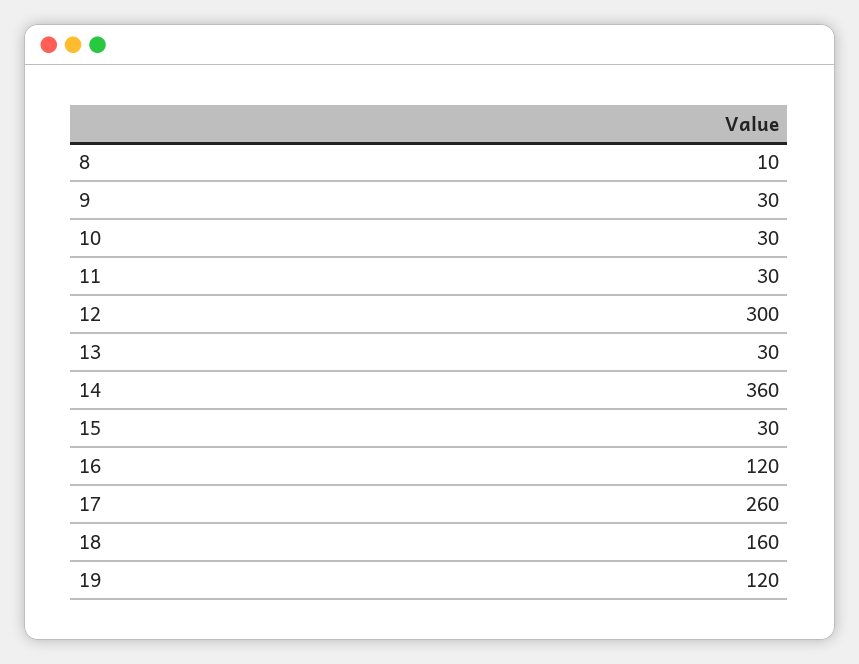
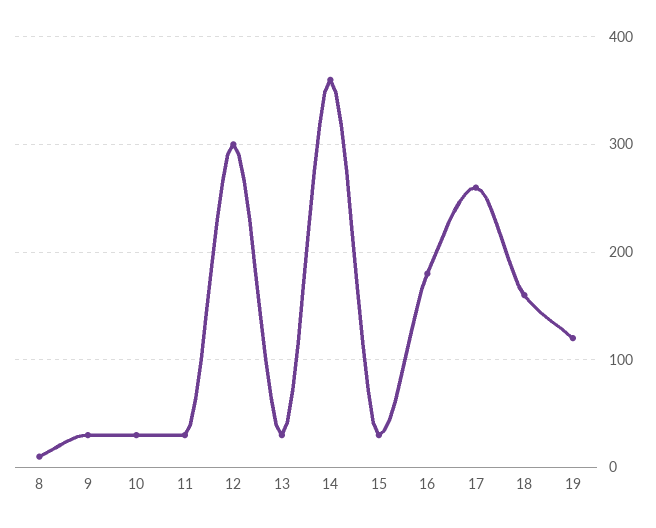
  {
    "8": 10,
    "9": 30,
    "10": 30,
    "11": 30,
    "12": 300,
    "13": 30,
    "14": 360,
    "15": 30,
-   "16": 120,
+   "16": 180,
    "17": 260,
    "18": 160,
    "19": 120
  }

